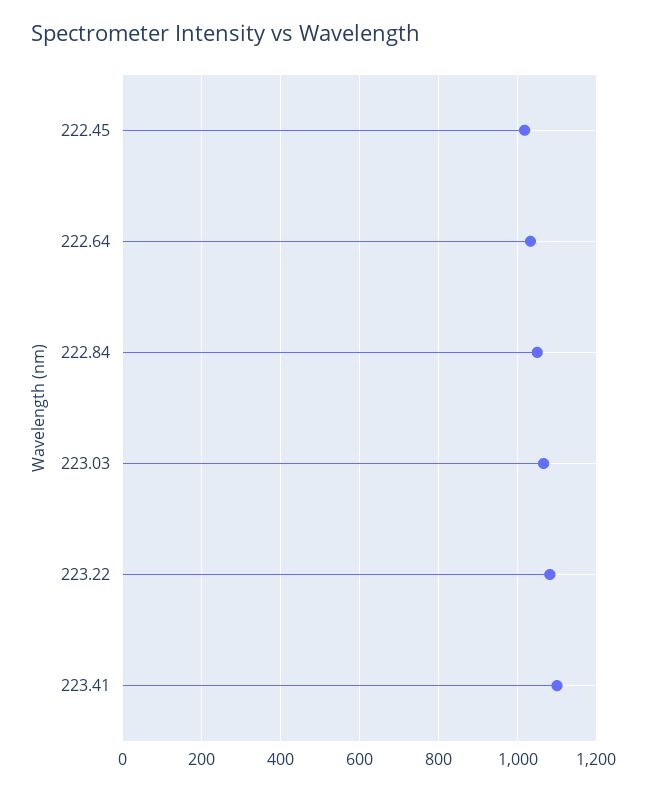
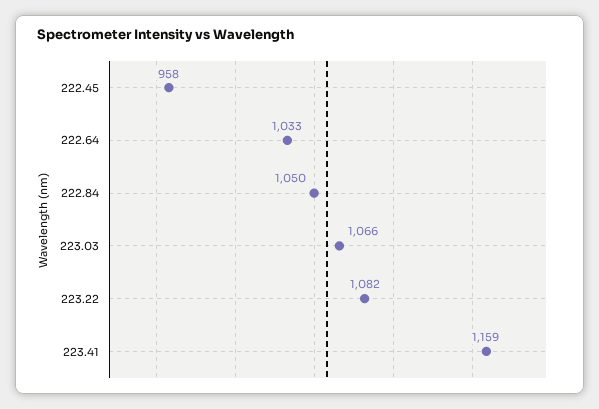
  {
-   "222.45": 1020,
+   "222.45": 958,
    "222.64": 1033,
    "222.84": 1050,
    "223.03": 1066,
    "223.22": 1082,
-   "223.41": 1100
+   "223.41": 1159
  }

